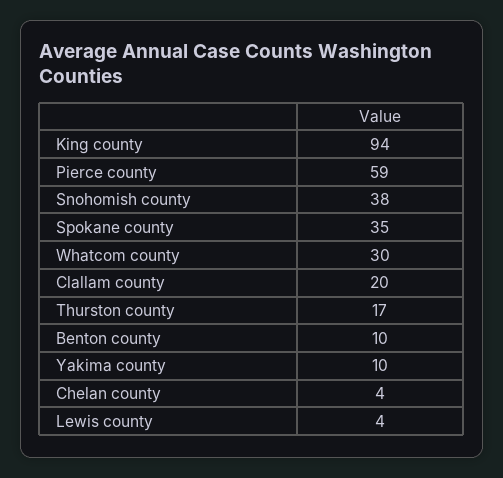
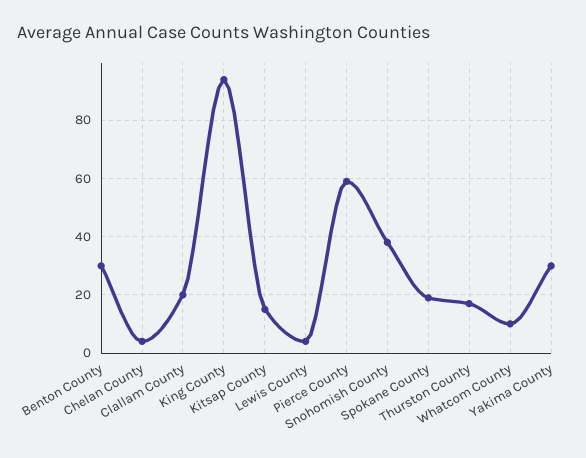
  {
    "King county": 94,
    "Pierce county": 59,
    "Snohomish county": 38,
-   "Spokane county": 35,
+   "Spokane county": 20,
-   "Whatcom county": 30,
+   "Whatcom county": 10,
    "Clallam county": 20,
    "Thurston county": 17,
-   "Benton county": 10,
+   "Benton county": 30,
-   "Yakima county": 10,
+   "Yakima county": 30,
    "Chelan county": 4,
-   "Lewis county": 4
+   "Lewis county": 4,
+   "Kitsap County": 15
  }

